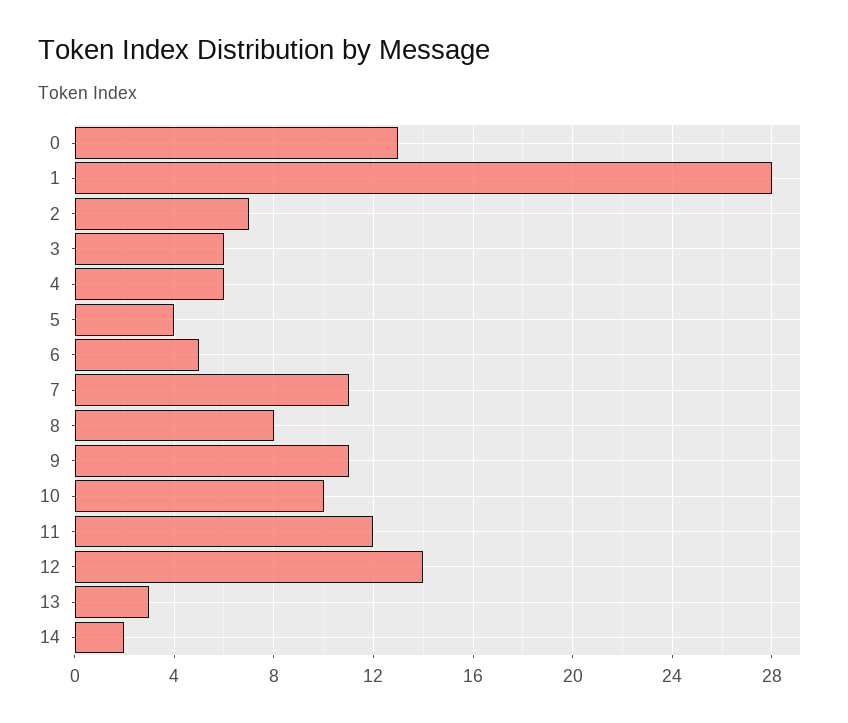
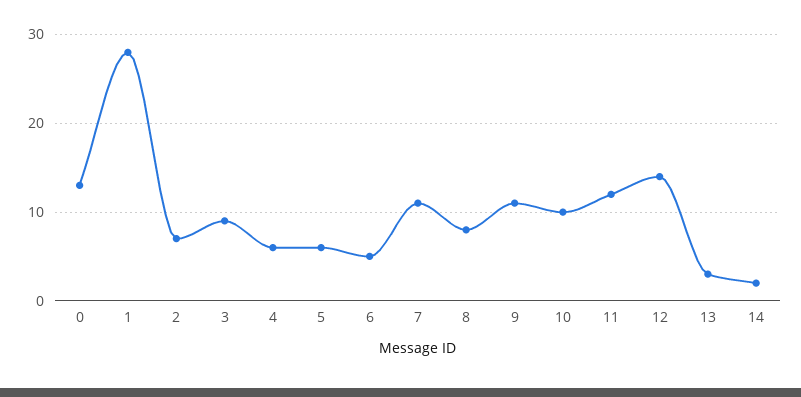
  {
    "0": 13,
    "1": 28,
    "2": 7,
-   "3": 6,
+   "3": 9,
    "4": 6,
-   "5": 4,
+   "5": 6,
    "6": 5,
    "7": 11,
    "8": 8,
    "9": 11,
    "10": 10,
    "11": 12,
    "12": 14,
    "13": 3,
    "14": 2
  }

